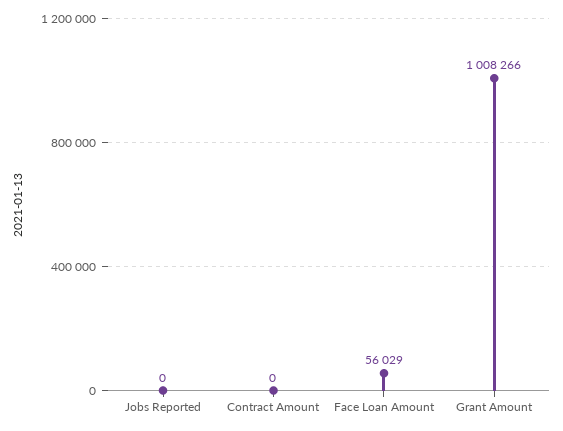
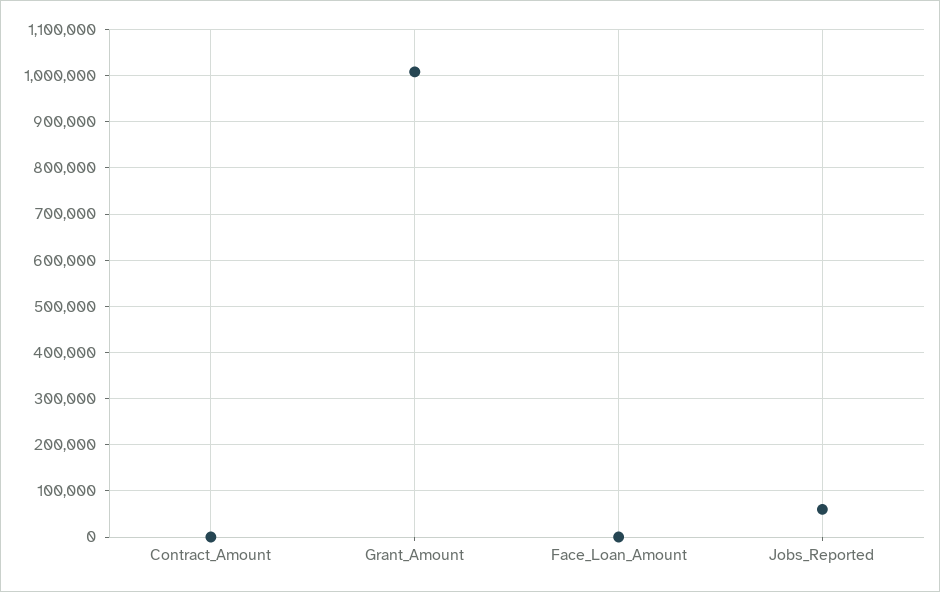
  {
-   "Jobs Reported": 0,
+   "Jobs Reported": 60000,
    "Contract Amount": 0,
-   "Face Loan Amount": 56029,
+   "Face Loan Amount": 0,
    "Grant Amount": 1008266
  }

